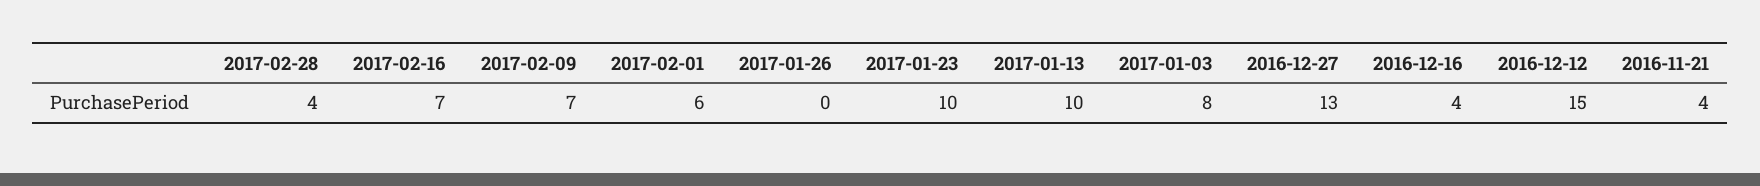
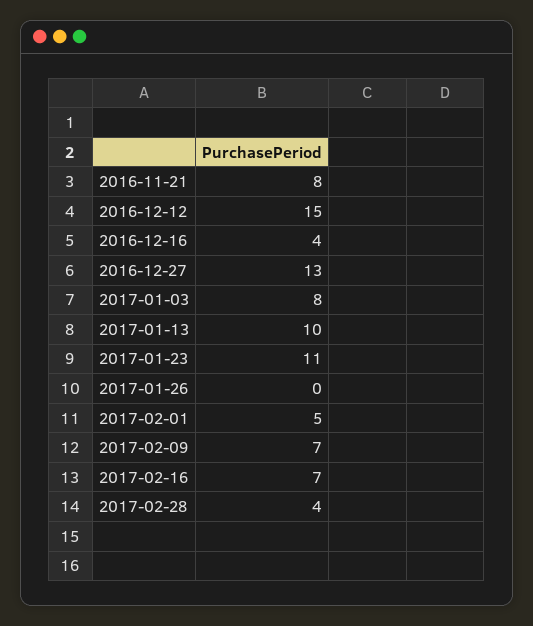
  {
    "2017-02-28": 4,
    "2017-02-16": 7,
    "2017-02-09": 7,
-   "2017-02-01": 6,
+   "2017-02-01": 5,
    "2017-01-26": 0,
-   "2017-01-23": 10,
+   "2017-01-23": 11,
    "2017-01-13": 10,
    "2017-01-03": 8,
    "2016-12-27": 13,
    "2016-12-16": 4,
    "2016-12-12": 15,
-   "2016-11-21": 4
+   "2016-11-21": 8
  }

